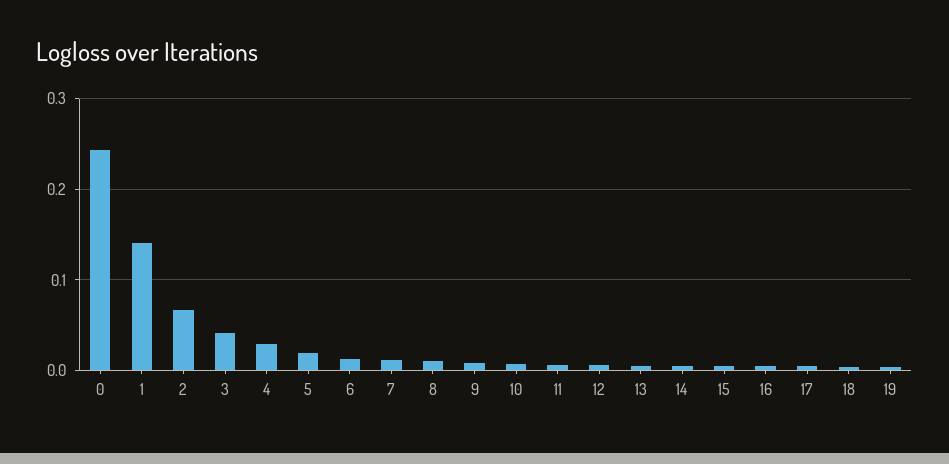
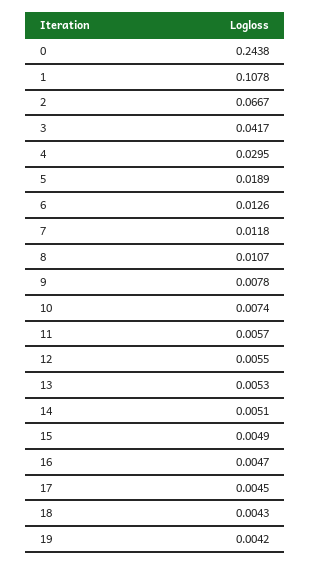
  {
    "0": 0.2438,
-   "1": 0.14,
+   "1": 0.1078,
    "2": 0.0667,
    "3": 0.0417,
    "4": 0.0295,
    "5": 0.0189,
    "6": 0.0126,
    "7": 0.0118,
    "8": 0.0107,
    "9": 0.0078,
    "10": 0.0074,
    "11": 0.0057,
    "12": 0.0055,
    "13": 0.0053,
    "14": 0.0051,
    "15": 0.0049,
    "16": 0.0047,
    "17": 0.0045,
    "18": 0.0043,
    "19": 0.0042
  }

